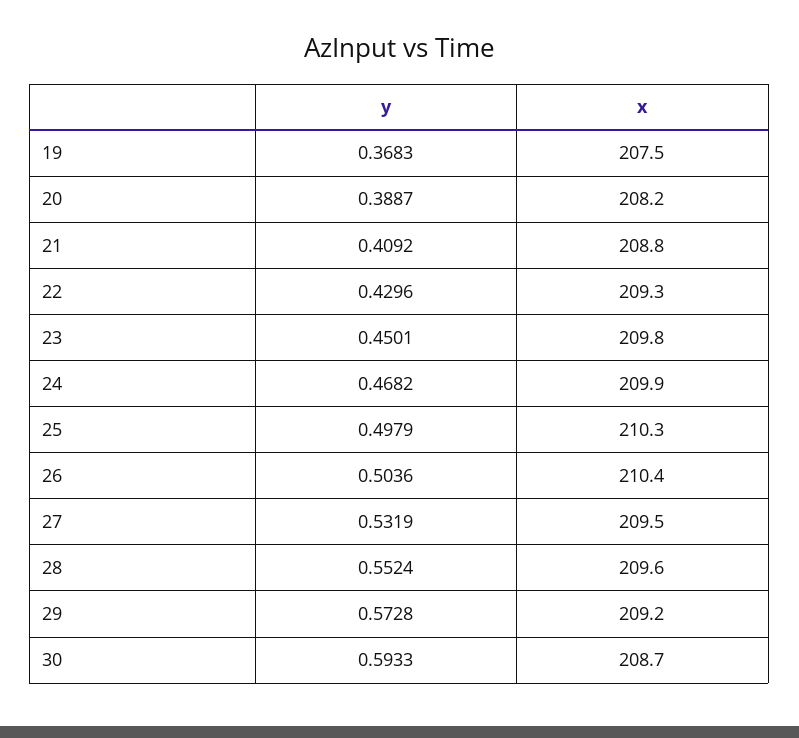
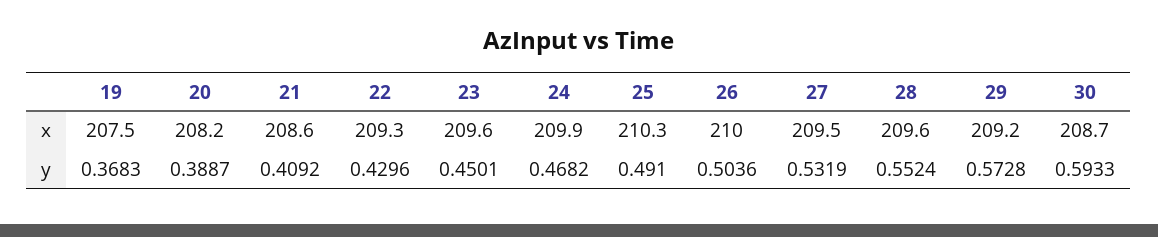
  {
    "y": {
      "19": 0.3683,
      "20": 0.3887,
      "21": 0.4092,
      "22": 0.4296,
      "23": 0.4501,
      "24": 0.4682,
-     "25": 0.4979,
+     "25": 0.491,
      "26": 0.5036,
      "27": 0.5319,
      "28": 0.5524,
      "29": 0.5728,
      "30": 0.5933
    },
    "x": {
      "19": 207.5,
      "20": 208.2,
-     "21": 208.8,
+     "21": 208.6,
      "22": 209.3,
-     "23": 209.8,
+     "23": 209.6,
      "24": 209.9,
      "25": 210.3,
-     "26": 210.4,
+     "26": 210,
      "27": 209.5,
      "28": 209.6,
      "29": 209.2,
      "30": 208.7
    }
  }

